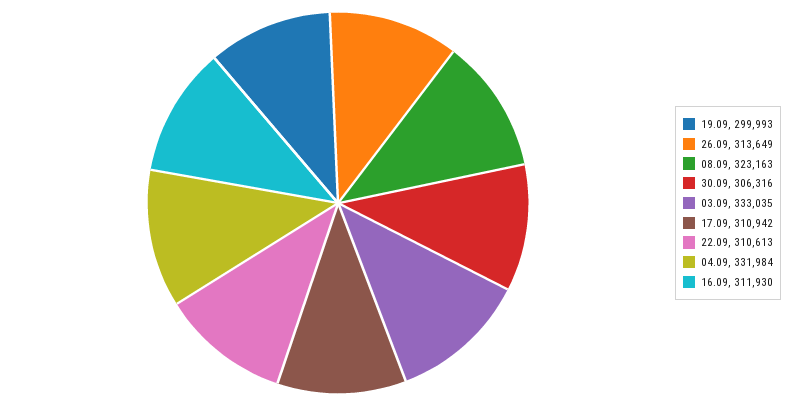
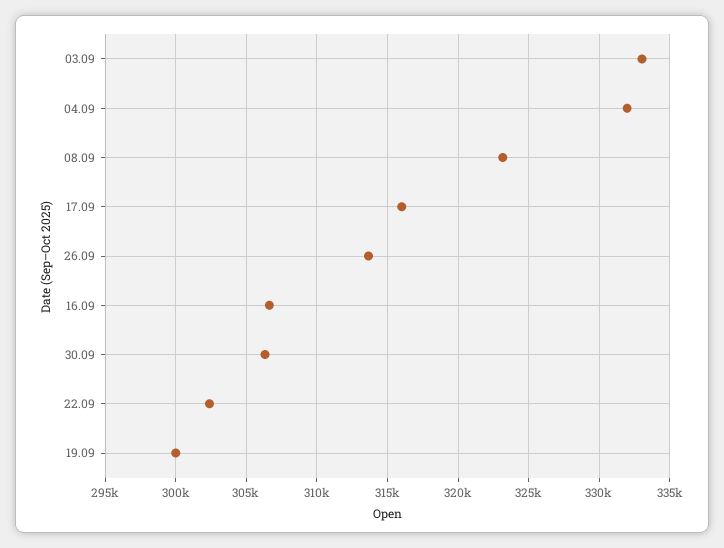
  {
    "19.09": 299993,
    "26.09": 313649,
    "08.09": 323163,
    "30.09": 306316,
    "03.09": 333035,
-   "17.09": 310942,
+   "17.09": 316000,
-   "22.09": 310613,
+   "22.09": 302500,
    "04.09": 331984,
-   "16.09": 311930
+   "16.09": 306500
  }

